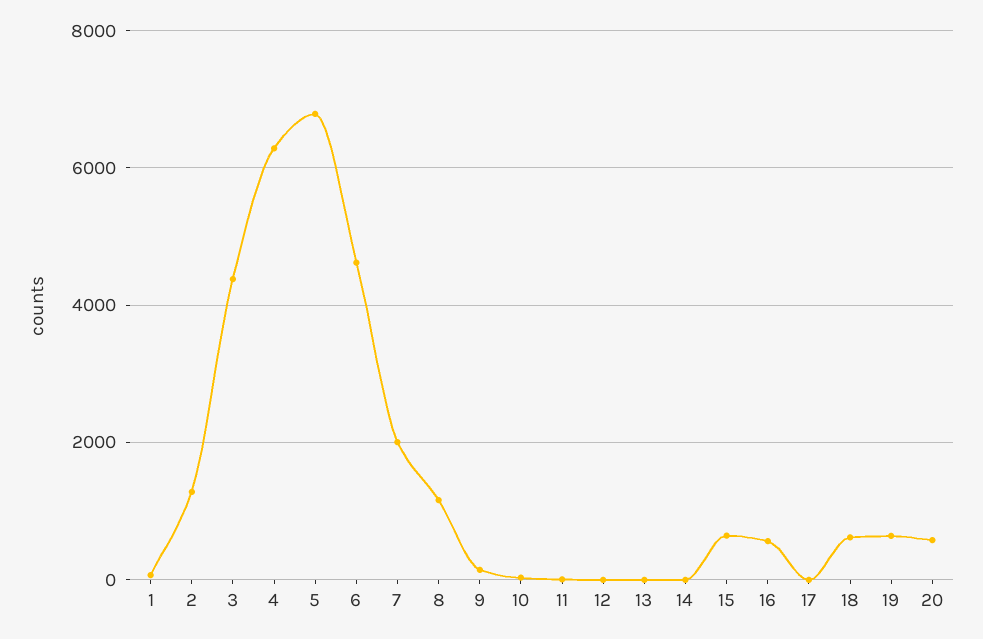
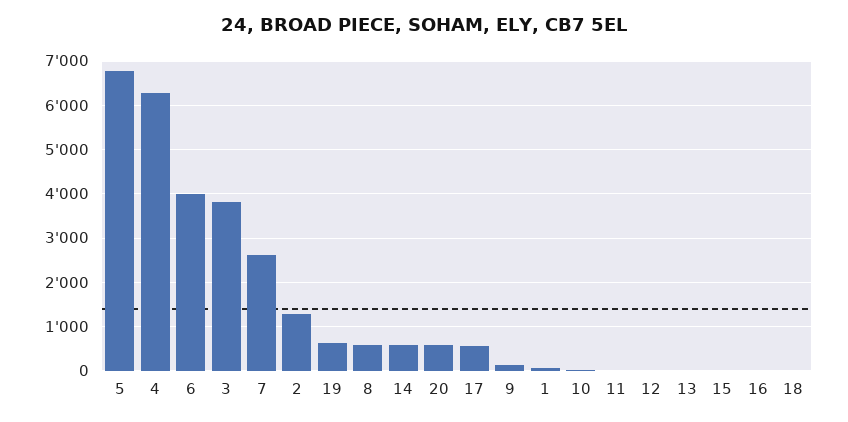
  {
    "1": 0,
    "2": 1200,
-   "3": 4400,
+   "3": 3800,
    "4": 6200,
    "5": 6800,
-   "6": 4600,
+   "6": 4000,
-   "7": 2000,
+   "7": 2600,
-   "8": 1200,
+   "8": 600,
    "9": 200,
    "10": 0,
    "11": 0,
    "12": 0,
    "13": 0,
-   "14": 0,
+   "14": 600,
-   "15": 600,
+   "15": 0,
-   "16": 600,
+   "16": 0,
-   "17": 0,
+   "17": 600,
-   "18": 600,
+   "18": 0,
    "19": 600,
    "20": 600
  }

